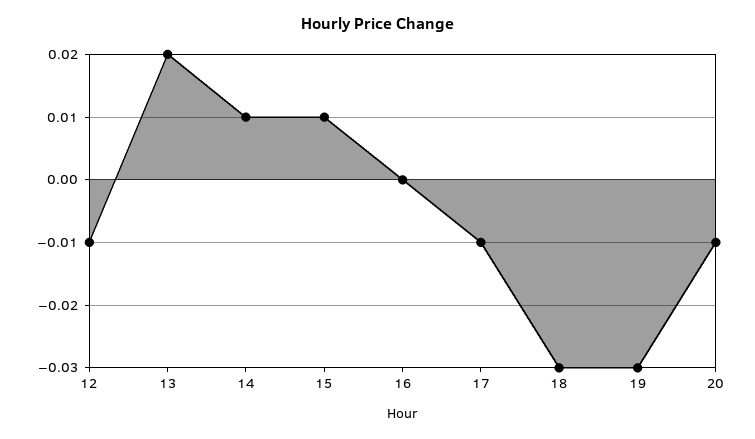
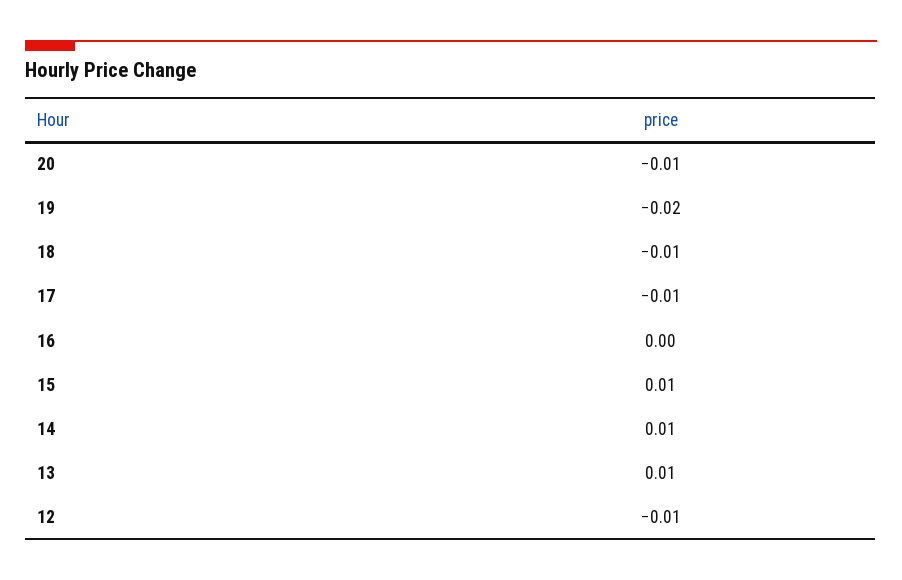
  {
    "12": -0.01,
-   "13": 0.02,
+   "13": 0.01,
    "14": 0.01,
    "15": 0.01,
    "16": 0,
    "17": -0.01,
-   "18": -0.03,
+   "18": -0.01,
-   "19": -0.03,
+   "19": -0.02,
    "20": -0.01
  }

